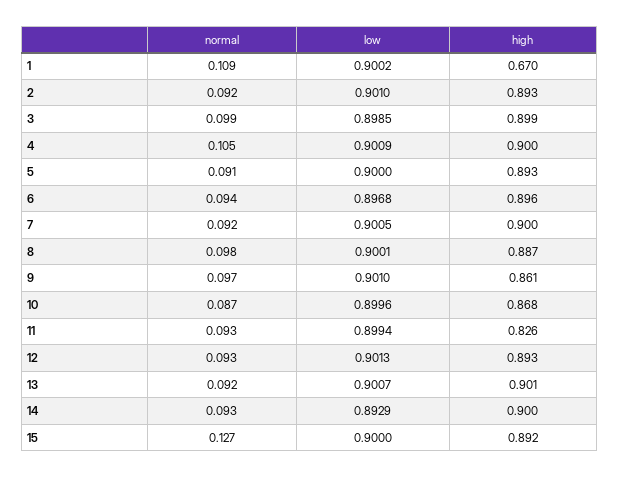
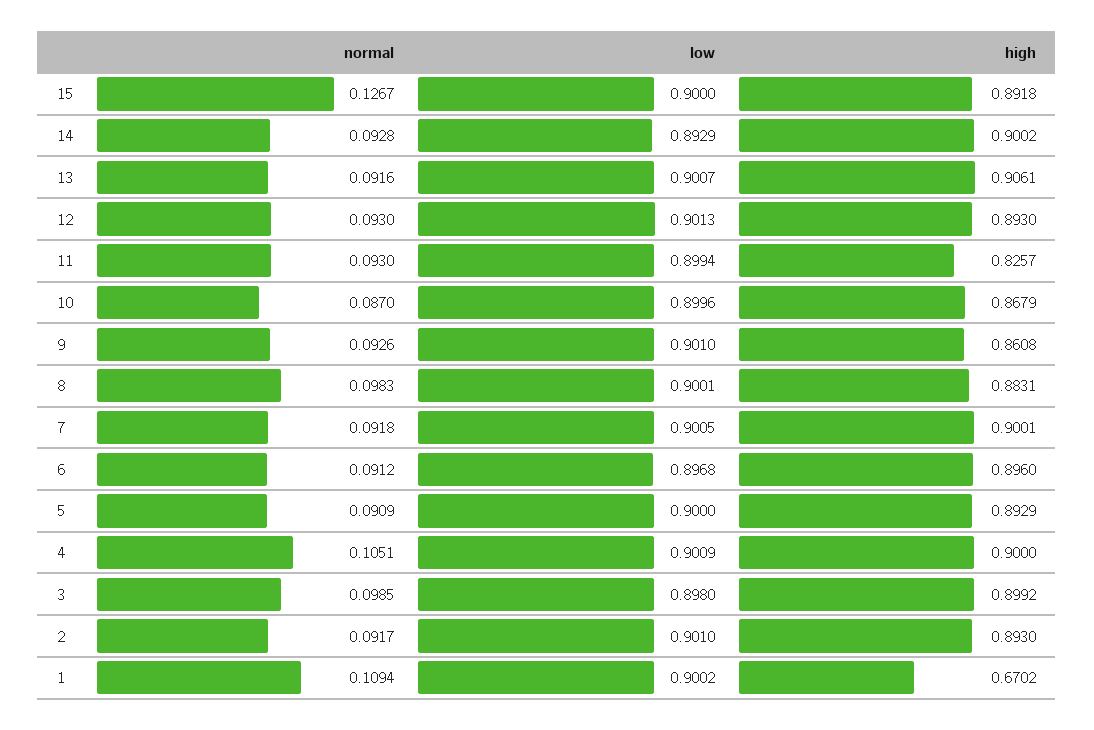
  {
    "normal": {
      "1": 0.1094,
      "2": 0.0917,
      "3": 0.0985,
      "4": 0.1051,
      "5": 0.0909,
-     "6": 0.094,
+     "6": 0.0912,
      "7": 0.0918,
      "8": 0.0983,
-     "9": 0.097,
+     "9": 0.0926,
      "10": 0.087,
      "11": 0.093,
      "12": 0.093,
      "13": 0.0916,
      "14": 0.0928,
      "15": 0.1267
    },
    "low": {
      "1": 0.9002,
      "2": 0.901,
-     "3": 0.8985,
+     "3": 0.898,
      "4": 0.9009,
      "5": 0.9,
      "6": 0.8968,
      "7": 0.9005,
      "8": 0.9001,
      "9": 0.901,
      "10": 0.8996,
      "11": 0.8994,
      "12": 0.9013,
      "13": 0.9007,
      "14": 0.8929,
      "15": 0.9
    },
    "high": {
      "1": 0.6702,
      "2": 0.893,
      "3": 0.8992,
      "4": 0.9,
      "5": 0.8929,
      "6": 0.896,
      "7": 0.9001,
-     "8": 0.887,
+     "8": 0.8831,
      "9": 0.8608,
      "10": 0.8679,
      "11": 0.8257,
      "12": 0.893,
-     "13": 0.901,
+     "13": 0.9061,
      "14": 0.9002,
      "15": 0.8918
    }
  }

